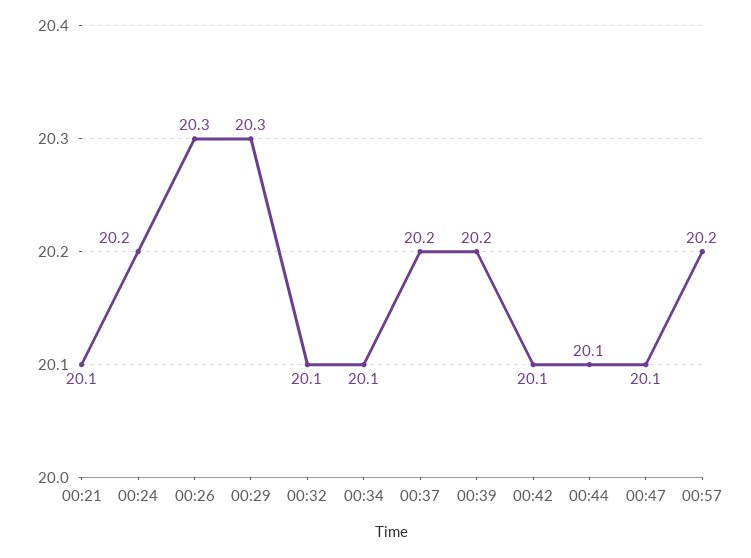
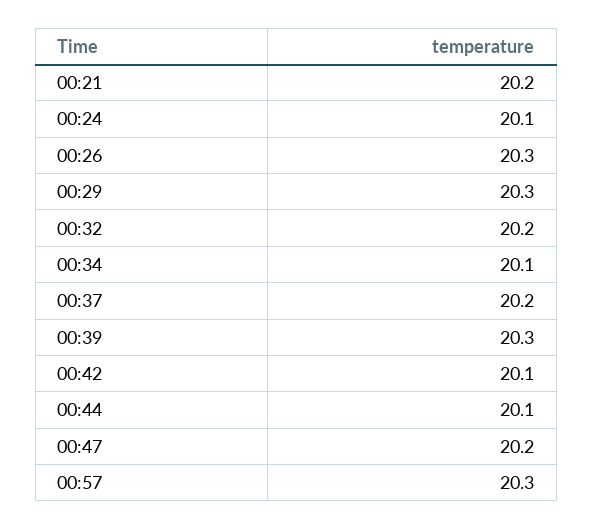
  {
-   "00:21": 20.1,
+   "00:21": 20.2,
-   "00:24": 20.2,
+   "00:24": 20.1,
    "00:26": 20.3,
    "00:29": 20.3,
-   "00:32": 20.1,
+   "00:32": 20.2,
    "00:34": 20.1,
    "00:37": 20.2,
-   "00:39": 20.2,
+   "00:39": 20.3,
    "00:42": 20.1,
    "00:44": 20.1,
-   "00:47": 20.1,
+   "00:47": 20.2,
-   "00:57": 20.2
+   "00:57": 20.3
  }

